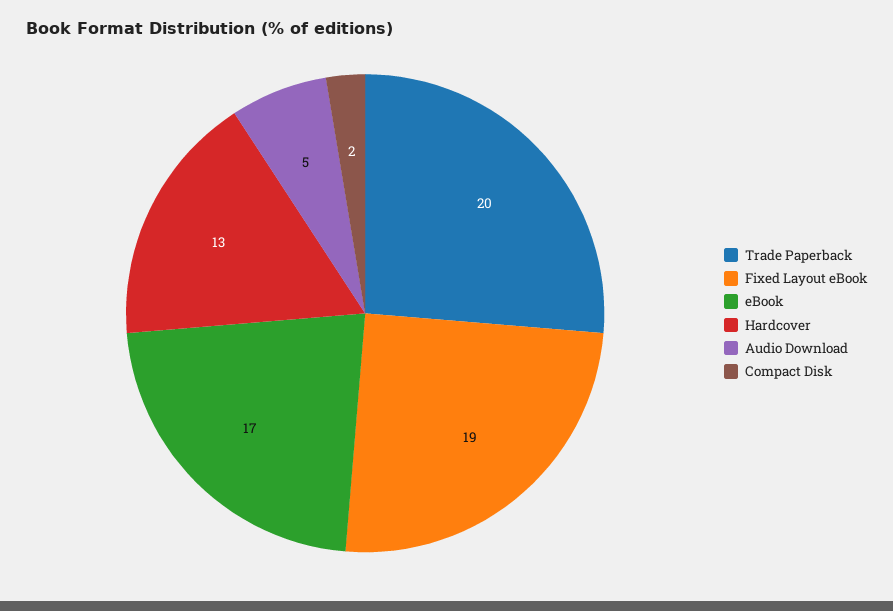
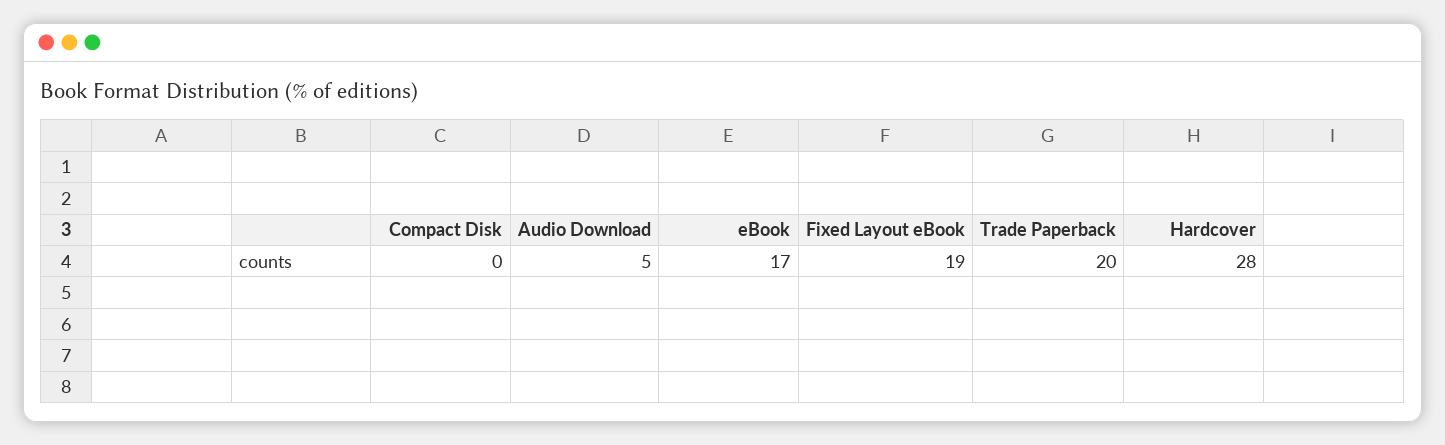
  {
    "Trade Paperback": 20,
    "Fixed Layout eBook": 19,
    "eBook": 17,
-   "Hardcover": 13,
+   "Hardcover": 28,
    "Audio Download": 5,
-   "Compact Disk": 2
+   "Compact Disk": 0
  }

